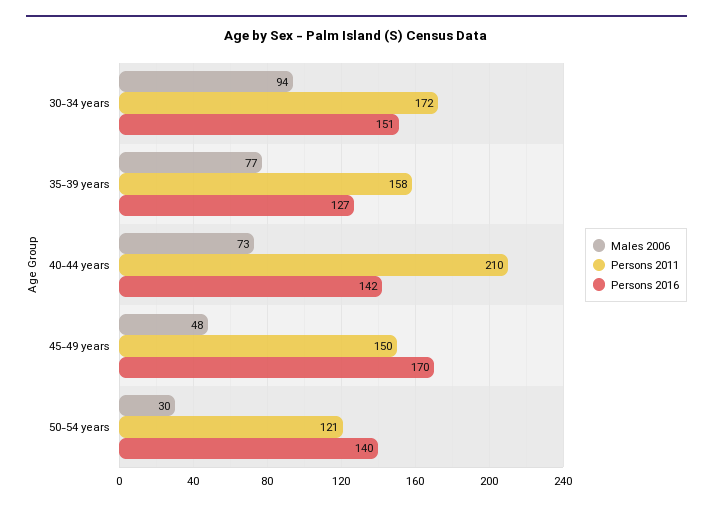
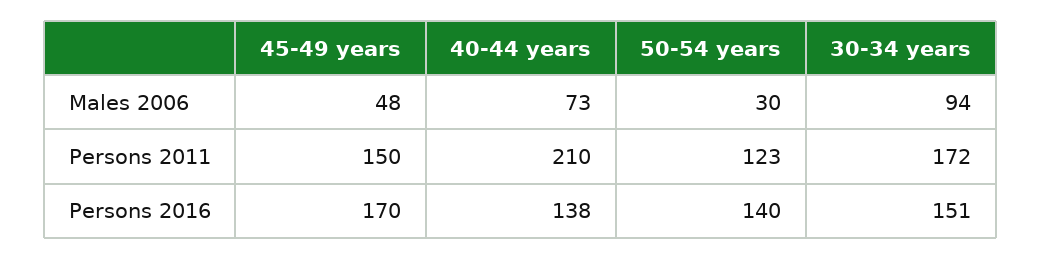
  {
    "Males 2006": {
      "30-34 years": 94,
-     "35-39 years": 77,
      "40-44 years": 73,
      "45-49 years": 48,
      "50-54 years": 30
    },
    "Persons 2011": {
      "30-34 years": 172,
-     "35-39 years": 158,
      "40-44 years": 210,
      "45-49 years": 150,
-     "50-54 years": 121
+     "50-54 years": 123
    },
    "Persons 2016": {
      "30-34 years": 151,
-     "35-39 years": 127,
-     "40-44 years": 142,
+     "40-44 years": 138,
      "45-49 years": 170,
      "50-54 years": 140
    }
  }

